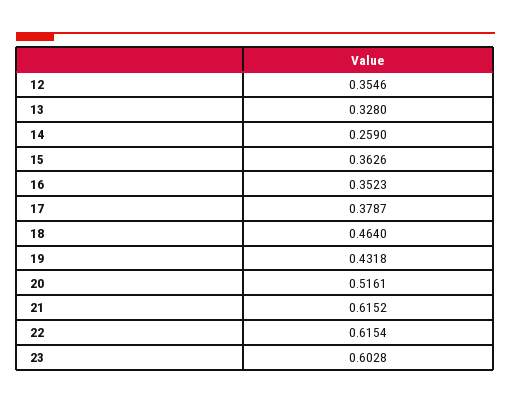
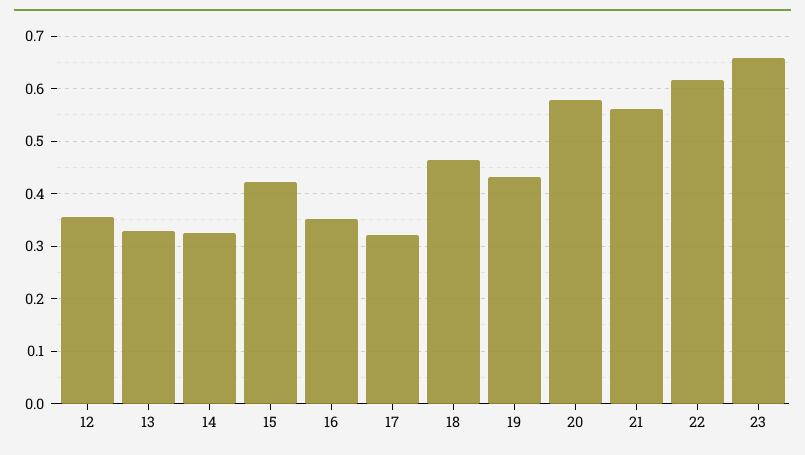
  {
    "12": 0.3546,
    "13": 0.328,
-   "14": 0.259,
+   "14": 0.32,
-   "15": 0.3626,
+   "15": 0.42,
    "16": 0.3523,
-   "17": 0.3787,
+   "17": 0.32,
    "18": 0.464,
    "19": 0.4318,
-   "20": 0.5161,
+   "20": 0.58,
-   "21": 0.6152,
+   "21": 0.56,
    "22": 0.6154,
-   "23": 0.6028
+   "23": 0.66
  }

